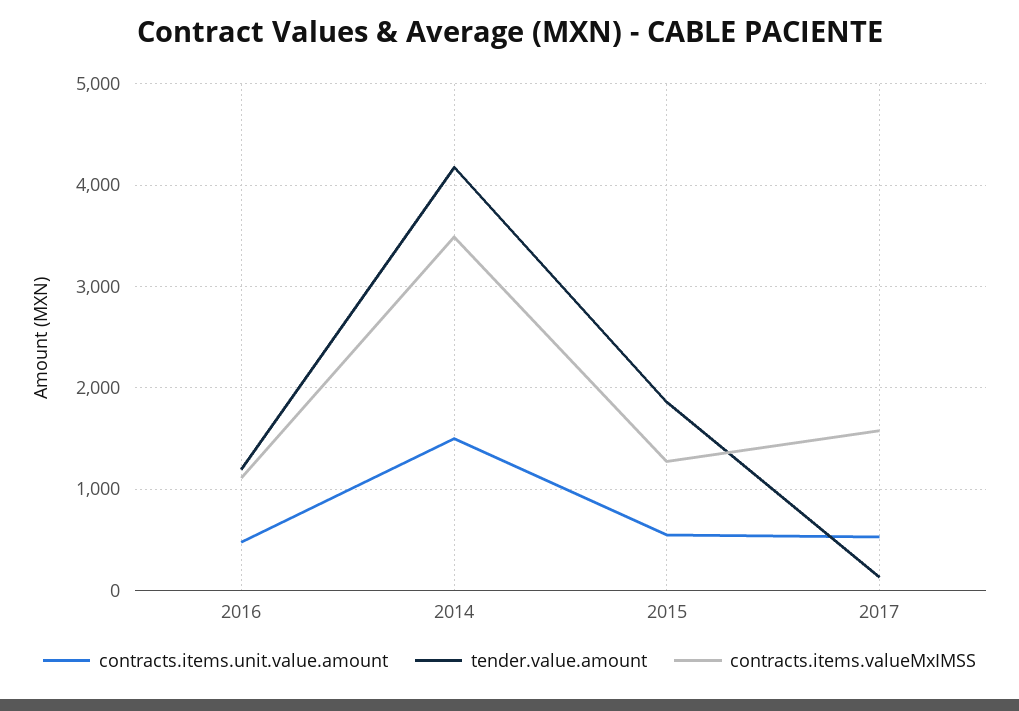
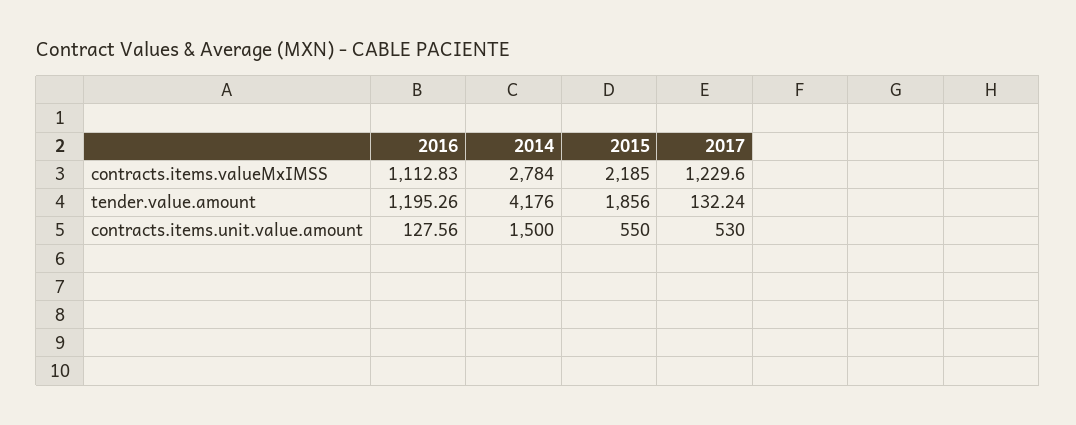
  {
    "contracts.items.unit.value.amount": {
-     "2016": 500,
+     "2016": 127.56,
      "2014": 1500,
      "2015": 550,
      "2017": 530
    },
    "tender.value.amount": {
      "2016": 1195.26,
      "2014": 4176,
      "2015": 1856,
      "2017": 132.24
    },
    "contracts.items.valueMxIMSS": {
      "2016": 1112.83,
-     "2014": 3500,
+     "2014": 2784,
-     "2015": 1300,
+     "2015": 2185,
-     "2017": 1600
+     "2017": 1229.6
    }
  }

